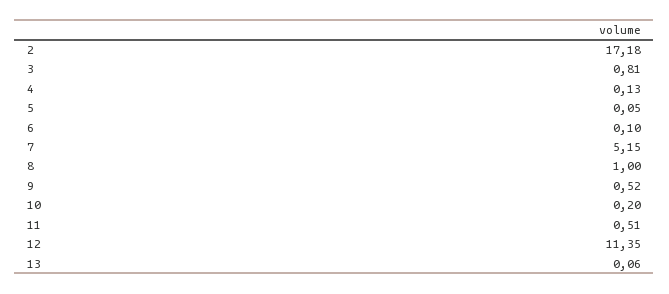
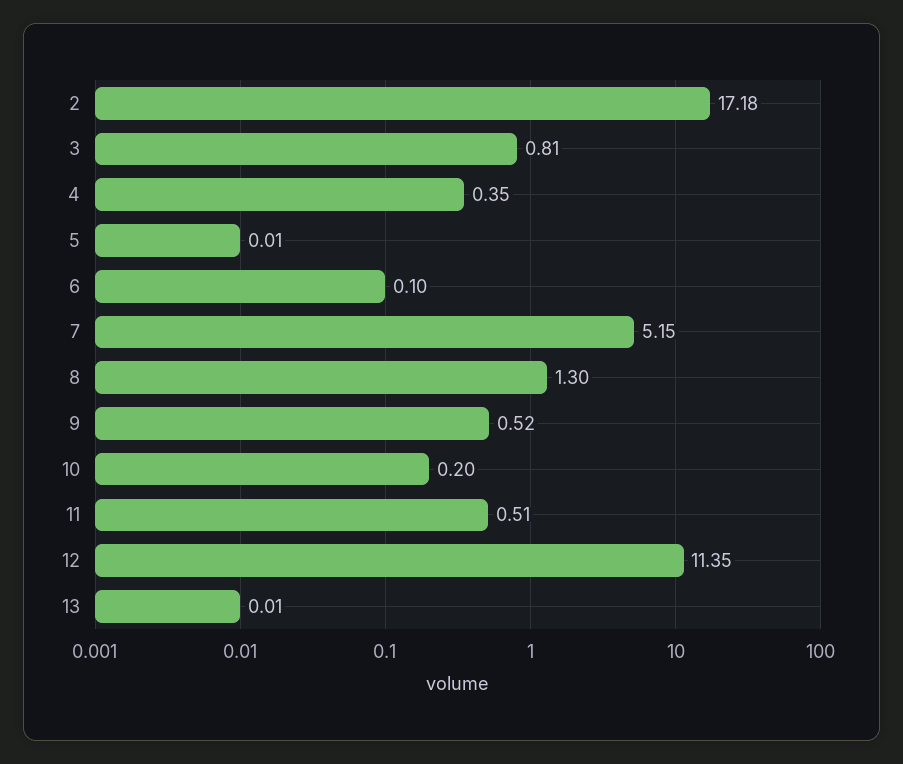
  {
    "2": 17.18,
    "3": 0.81,
-   "4": 0.13,
+   "4": 0.35,
-   "5": 0.05,
+   "5": 0.01,
    "6": 0.1,
    "7": 5.15,
-   "8": 1,
+   "8": 1.3,
    "9": 0.52,
    "10": 0.2,
    "11": 0.51,
    "12": 11.35,
-   "13": 0.06
+   "13": 0.01
  }

